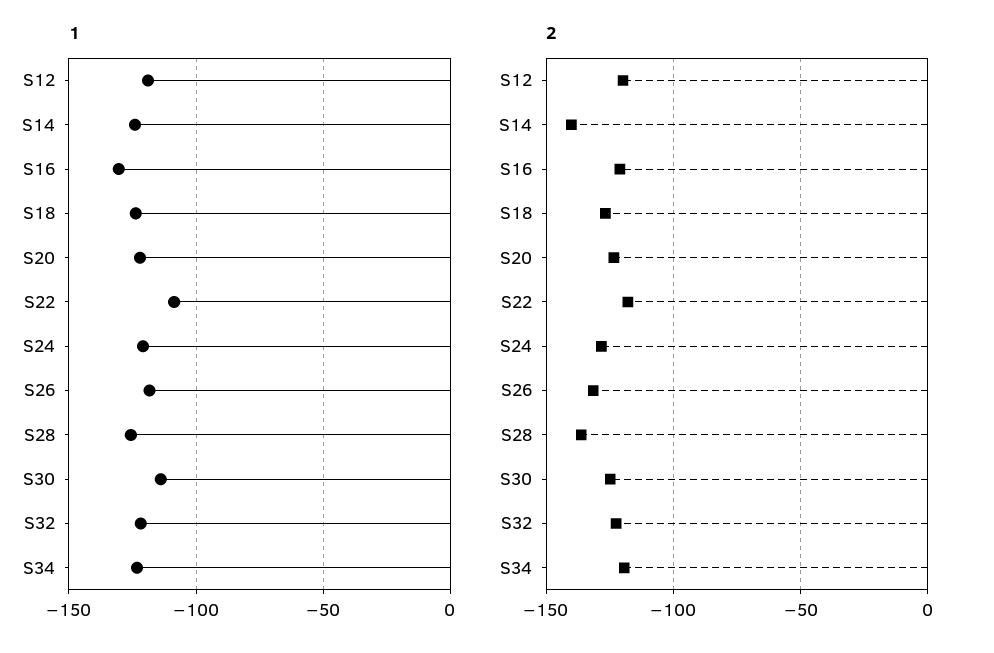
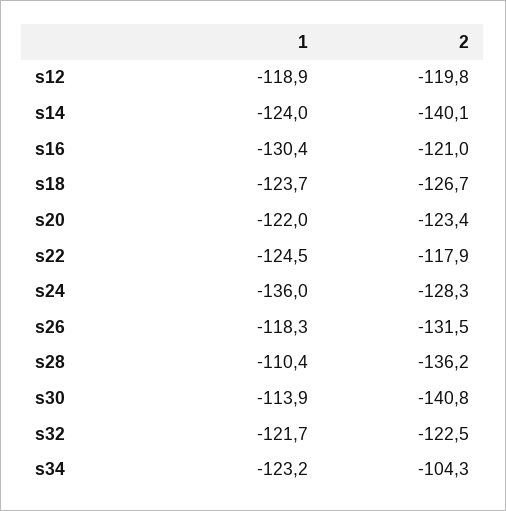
  {
    "1": {
      "S12": -118.9,
      "S14": -124,
      "S16": -130.4,
      "S18": -123.7,
      "S20": -122,
-     "S22": -110,
+     "S22": -124.5,
-     "S24": -120,
+     "S24": -136,
      "S26": -118.3,
-     "S28": -125,
+     "S28": -110.4,
      "S30": -113.9,
      "S32": -121.7,
      "S34": -123.2
    },
    "2": {
      "S12": -119.8,
      "S14": -140.1,
      "S16": -121,
      "S18": -126.7,
      "S20": -123.4,
      "S22": -117.9,
      "S24": -128.3,
      "S26": -131.5,
      "S28": -136.2,
-     "S30": -125,
+     "S30": -140.8,
      "S32": -122.5,
-     "S34": -120
+     "S34": -104.3
    }
  }

